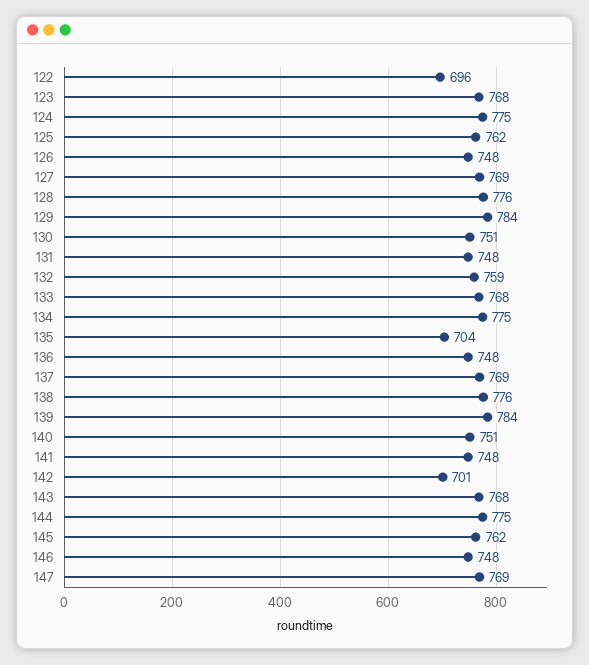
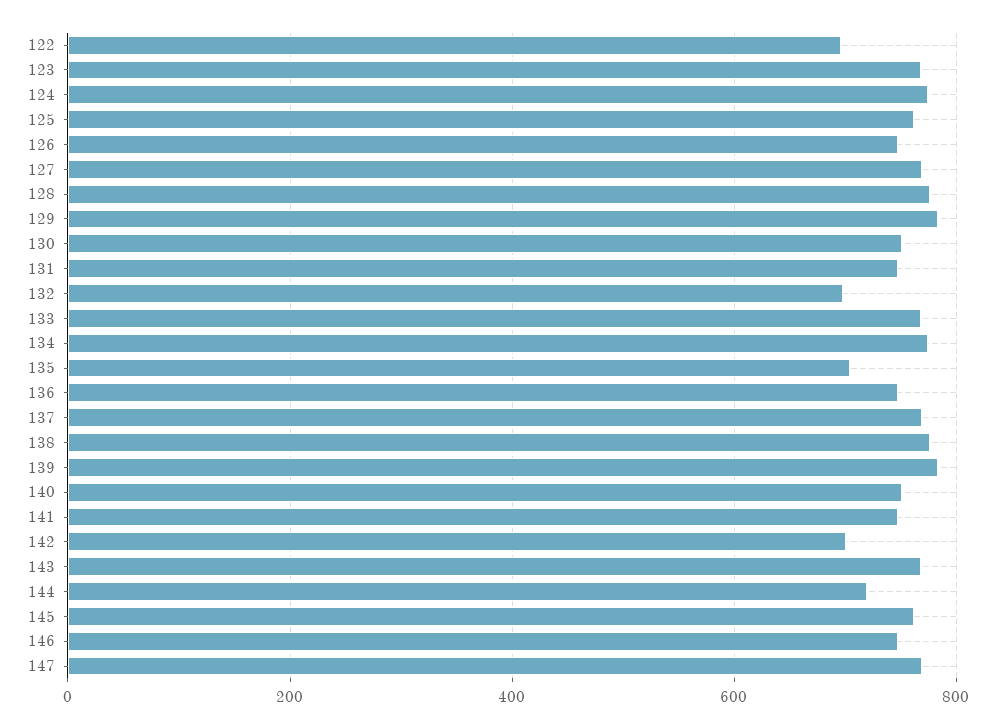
  {
    "122": 696,
    "123": 768,
    "124": 775,
    "125": 762,
    "126": 748,
    "127": 769,
    "128": 776,
    "129": 784,
    "130": 751,
    "131": 748,
-   "132": 759,
+   "132": 700,
    "133": 768,
    "134": 775,
    "135": 704,
    "136": 748,
    "137": 769,
    "138": 776,
    "139": 784,
    "140": 751,
    "141": 748,
    "142": 701,
    "143": 768,
-   "144": 775,
+   "144": 720,
    "145": 762,
    "146": 748,
    "147": 769
  }

